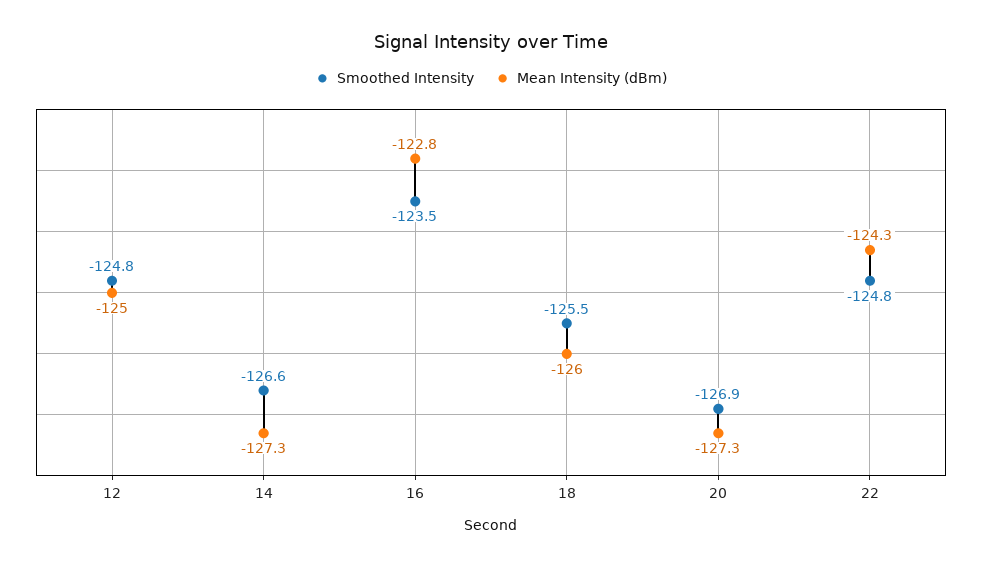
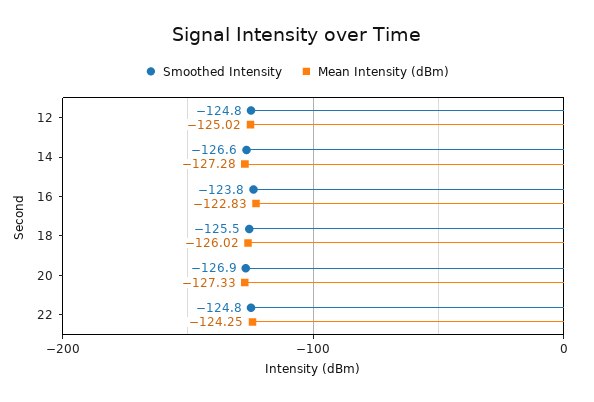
  {
    "Smoothed Intensity": {
      "12": -124.8,
      "14": -126.6,
-     "16": -123.5,
+     "16": -123.8,
      "18": -125.5,
      "20": -126.9,
      "22": -124.8
    },
    "Mean Intensity (dBm)": {
      "12": -125.02,
      "14": -127.28,
      "16": -122.83,
      "18": -126.02,
      "20": -127.33,
      "22": -124.25
    }
  }

